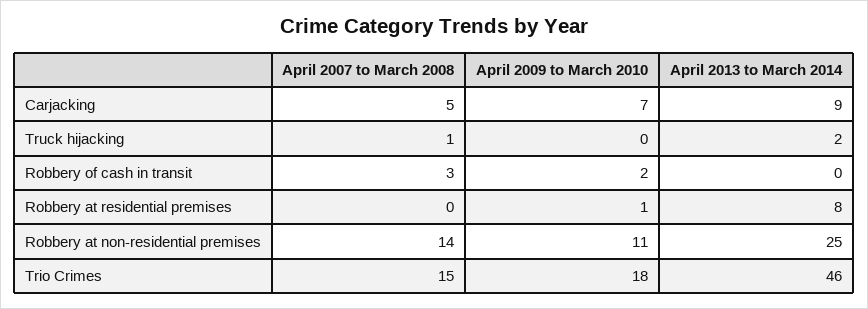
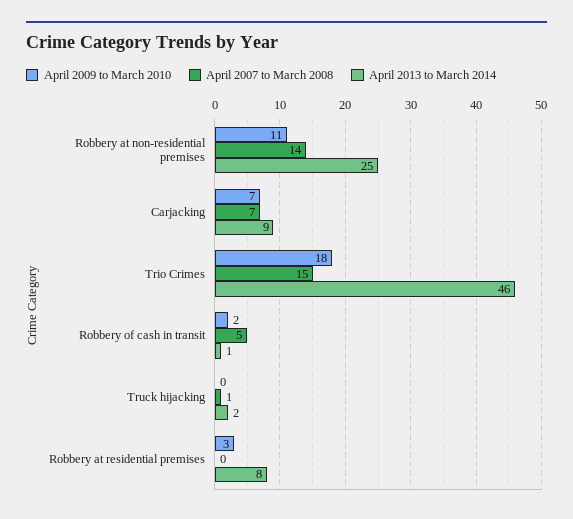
  {
    "April 2007 to March 2008": {
-     "Carjacking": 5,
+     "Carjacking": 7,
      "Truck hijacking": 1,
-     "Robbery of cash in transit": 3,
+     "Robbery of cash in transit": 5,
      "Robbery at residential premises": 0,
      "Robbery at non-residential premises": 14,
      "Trio Crimes": 15
    },
    "April 2009 to March 2010": {
      "Carjacking": 7,
      "Truck hijacking": 0,
      "Robbery of cash in transit": 2,
-     "Robbery at residential premises": 1,
+     "Robbery at residential premises": 3,
      "Robbery at non-residential premises": 11,
      "Trio Crimes": 18
    },
    "April 2013 to March 2014": {
      "Carjacking": 9,
      "Truck hijacking": 2,
-     "Robbery of cash in transit": 0,
+     "Robbery of cash in transit": 1,
      "Robbery at residential premises": 8,
      "Robbery at non-residential premises": 25,
      "Trio Crimes": 46
    }
  }

